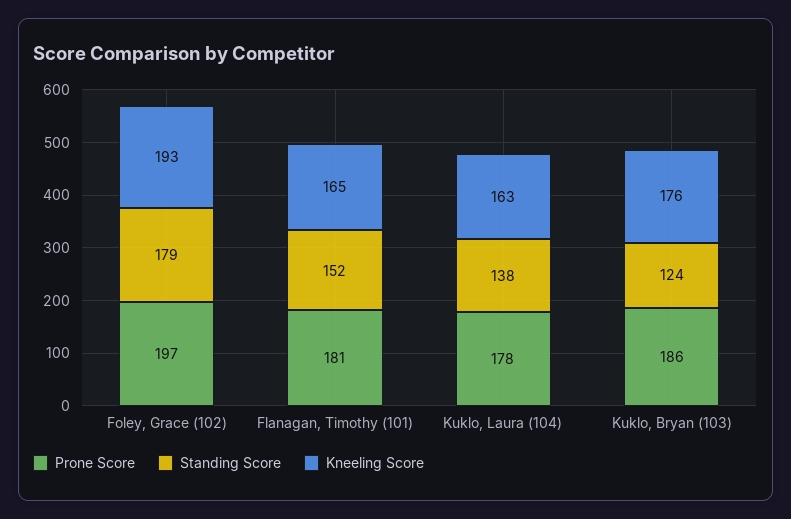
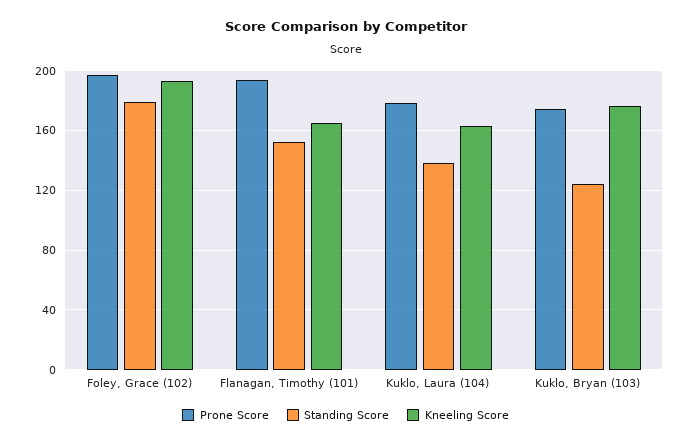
  {
    "Prone Score": {
      "Foley, Grace (102)": 197,
-     "Flanagan, Timothy (101)": 181,
+     "Flanagan, Timothy (101)": 195,
      "Kuklo, Laura (104)": 178,
-     "Kuklo, Bryan (103)": 186
+     "Kuklo, Bryan (103)": 175
    },
    "Standing Score": {
      "Foley, Grace (102)": 179,
      "Flanagan, Timothy (101)": 152,
      "Kuklo, Laura (104)": 138,
      "Kuklo, Bryan (103)": 124
    },
    "Kneeling Score": {
      "Foley, Grace (102)": 193,
      "Flanagan, Timothy (101)": 165,
      "Kuklo, Laura (104)": 163,
      "Kuklo, Bryan (103)": 176
    }
  }

